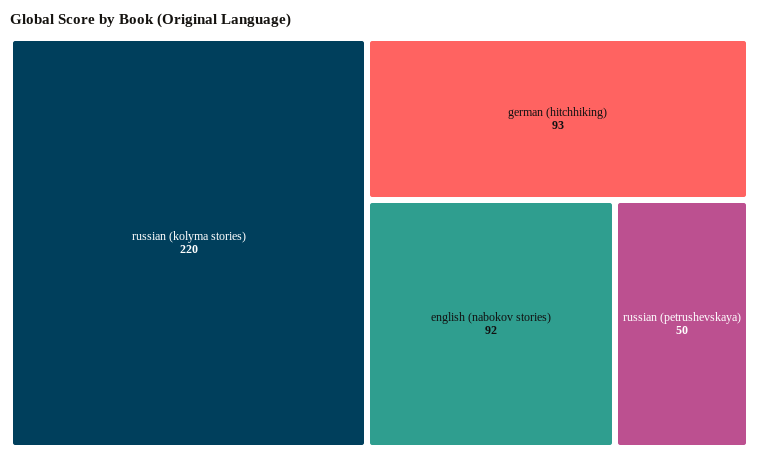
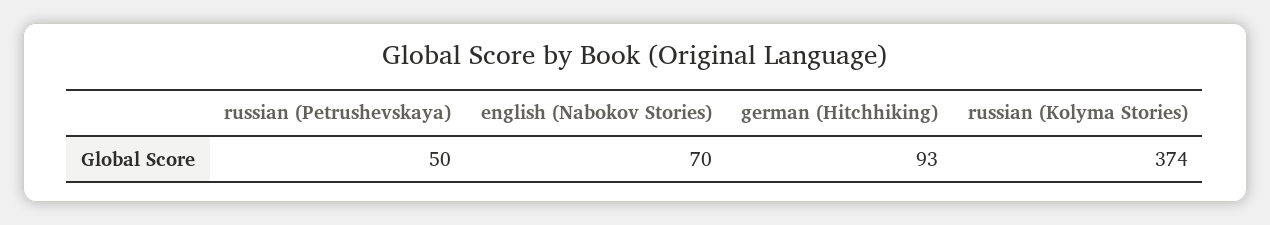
  {
-   "russian (kolyma stories)": 220,
+   "russian (kolyma stories)": 374,
    "german (hitchhiking)": 93,
-   "english (nabokov stories)": 92,
+   "english (nabokov stories)": 70,
    "russian (petrushevskaya)": 50
  }

